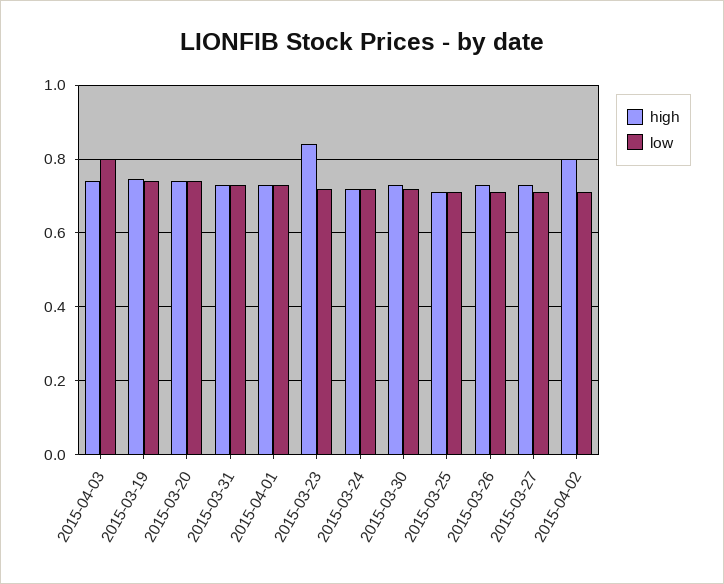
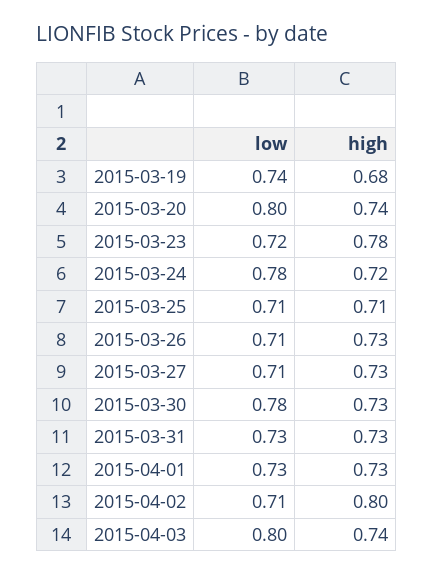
  {
    "high": {
      "2015-04-03": 0.74,
-     "2015-03-19": 0.74,
+     "2015-03-19": 0.68,
      "2015-03-20": 0.74,
      "2015-03-31": 0.73,
      "2015-04-01": 0.73,
-     "2015-03-23": 0.84,
+     "2015-03-23": 0.78,
      "2015-03-24": 0.72,
      "2015-03-30": 0.73,
      "2015-03-25": 0.71,
      "2015-03-26": 0.73,
      "2015-03-27": 0.73,
      "2015-04-02": 0.8
    },
    "low": {
      "2015-04-03": 0.8,
      "2015-03-19": 0.74,
-     "2015-03-20": 0.74,
+     "2015-03-20": 0.8,
      "2015-03-31": 0.73,
      "2015-04-01": 0.73,
      "2015-03-23": 0.72,
-     "2015-03-24": 0.72,
+     "2015-03-24": 0.78,
-     "2015-03-30": 0.72,
+     "2015-03-30": 0.78,
      "2015-03-25": 0.71,
      "2015-03-26": 0.71,
      "2015-03-27": 0.71,
      "2015-04-02": 0.71
    }
  }

